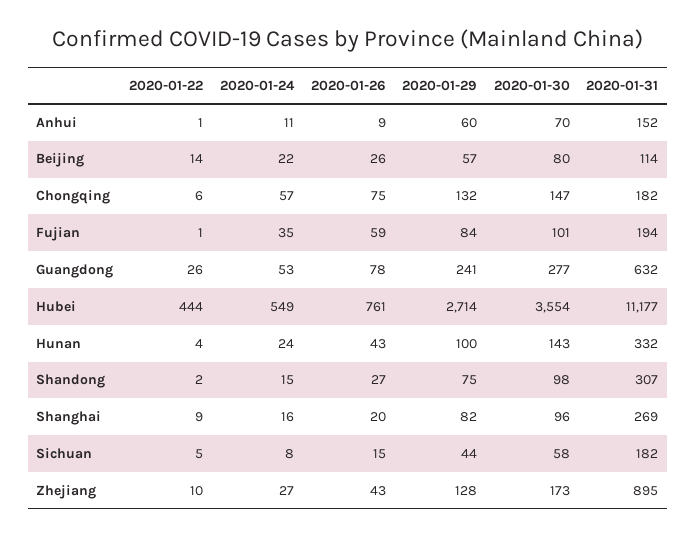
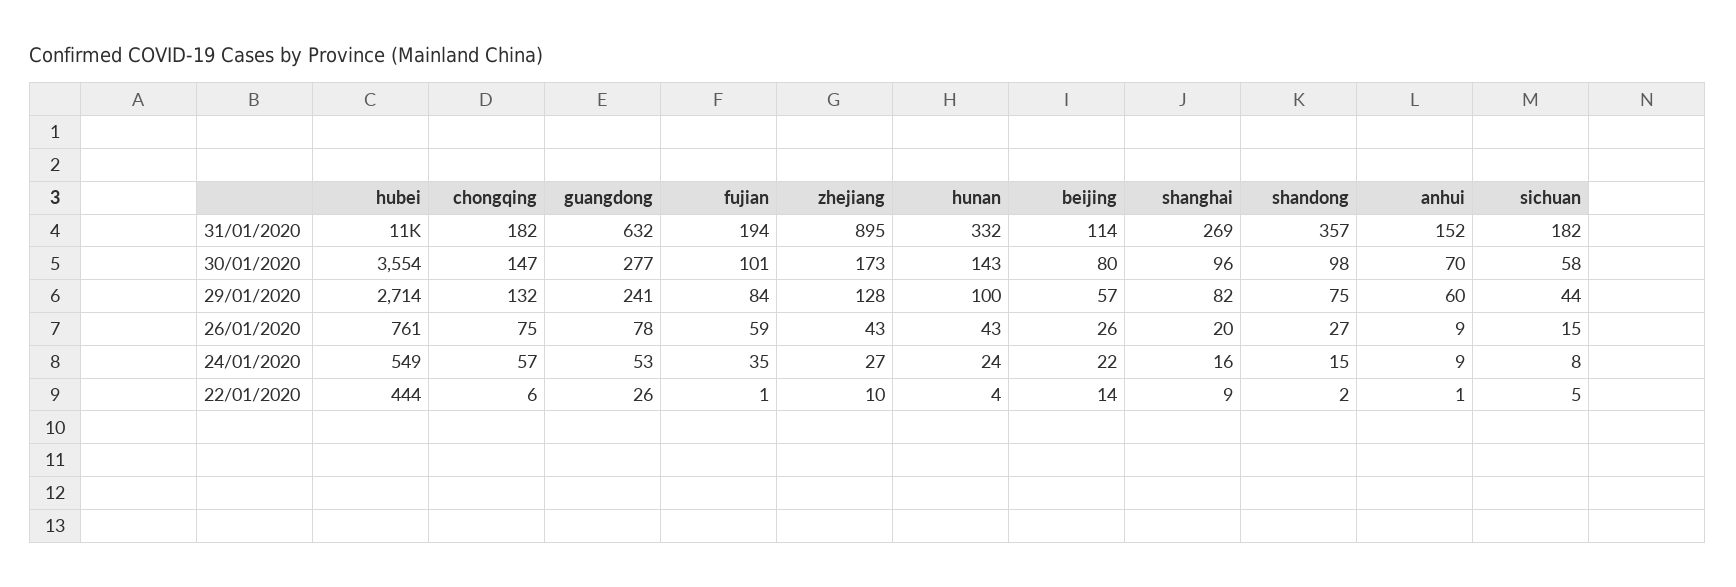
  {
    "2020-01-22": {
      "Anhui": 1,
      "Beijing": 14,
      "Chongqing": 6,
      "Fujian": 1,
      "Guangdong": 26,
      "Hubei": 444,
      "Hunan": 4,
      "Shandong": 2,
      "Shanghai": 9,
      "Sichuan": 5,
      "Zhejiang": 10
    },
    "2020-01-24": {
-     "Anhui": 11,
+     "Anhui": 9,
      "Beijing": 22,
      "Chongqing": 57,
      "Fujian": 35,
      "Guangdong": 53,
      "Hubei": 549,
      "Hunan": 24,
      "Shandong": 15,
      "Shanghai": 16,
      "Sichuan": 8,
      "Zhejiang": 27
    },
    "2020-01-26": {
      "Anhui": 9,
      "Beijing": 26,
      "Chongqing": 75,
      "Fujian": 59,
      "Guangdong": 78,
      "Hubei": 761,
      "Hunan": 43,
      "Shandong": 27,
      "Shanghai": 20,
      "Sichuan": 15,
      "Zhejiang": 43
    },
    "2020-01-29": {
      "Anhui": 60,
      "Beijing": 57,
      "Chongqing": 132,
      "Fujian": 84,
      "Guangdong": 241,
      "Hubei": 2714,
      "Hunan": 100,
      "Shandong": 75,
      "Shanghai": 82,
      "Sichuan": 44,
      "Zhejiang": 128
    },
    "2020-01-30": {
      "Anhui": 70,
      "Beijing": 80,
      "Chongqing": 147,
      "Fujian": 101,
      "Guangdong": 277,
      "Hubei": 3554,
      "Hunan": 143,
      "Shandong": 98,
      "Shanghai": 96,
      "Sichuan": 58,
      "Zhejiang": 173
    },
    "2020-01-31": {
      "Anhui": 152,
      "Beijing": 114,
      "Chongqing": 182,
      "Fujian": 194,
      "Guangdong": 632,
      "Hubei": 11177,
      "Hunan": 332,
-     "Shandong": 307,
+     "Shandong": 357,
      "Shanghai": 269,
      "Sichuan": 182,
      "Zhejiang": 895
    }
  }

